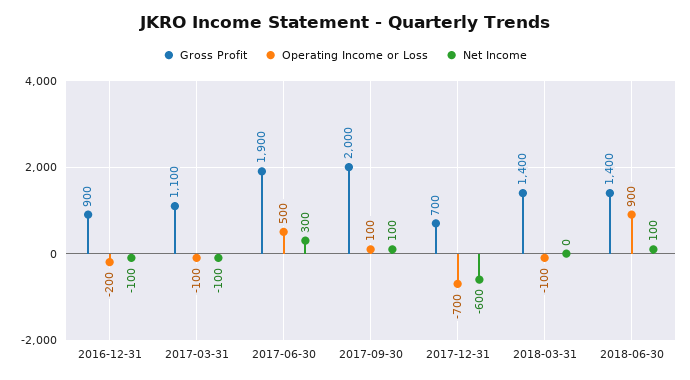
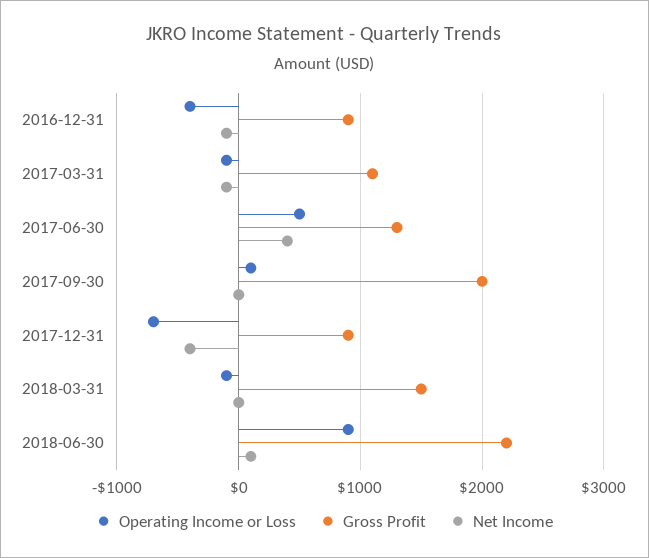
  {
    "Gross Profit": {
      "2016-12-31": 900,
      "2017-03-31": 1100,
-     "2017-06-30": 1900,
+     "2017-06-30": 1300,
      "2017-09-30": 2000,
-     "2017-12-31": 700,
+     "2017-12-31": 900,
-     "2018-03-31": 1400,
+     "2018-03-31": 1500,
-     "2018-06-30": 1400
+     "2018-06-30": 2200
    },
    "Operating Income or Loss": {
-     "2016-12-31": -200,
+     "2016-12-31": -400,
      "2017-03-31": -100,
      "2017-06-30": 500,
      "2017-09-30": 100,
      "2017-12-31": -700,
      "2018-03-31": -100,
      "2018-06-30": 900
    },
    "Net Income": {
      "2016-12-31": -100,
      "2017-03-31": -100,
-     "2017-06-30": 300,
+     "2017-06-30": 400,
-     "2017-09-30": 100,
+     "2017-09-30": 0,
-     "2017-12-31": -600,
+     "2017-12-31": -400,
      "2018-03-31": 0,
      "2018-06-30": 100
    }
  }

